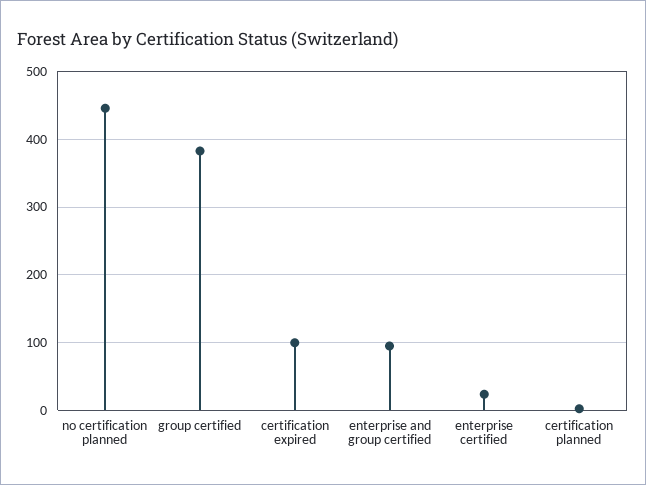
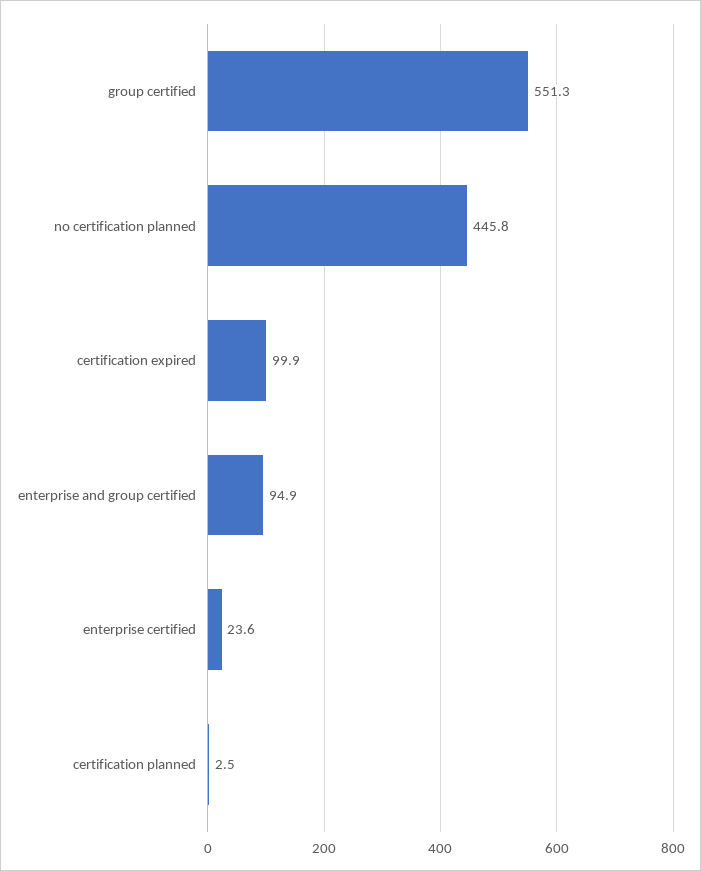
  {
    "no certification planned": 445.8,
-   "group certified": 380,
+   "group certified": 551.3,
    "certification expired": 99.9,
    "enterprise and group certified": 94.9,
    "enterprise certified": 23.6,
    "certification planned": 2.5
  }

